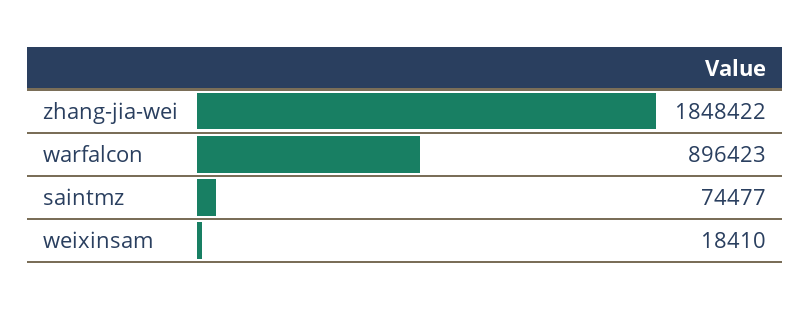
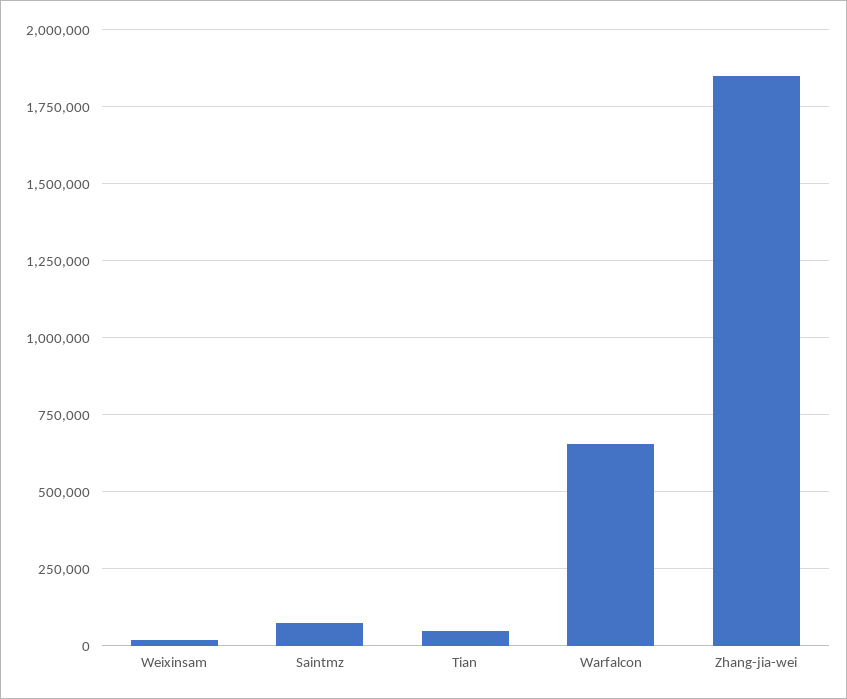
  {
    "zhang-jia-wei": 1848422,
-   "warfalcon": 896423,
+   "warfalcon": 650000,
    "saintmz": 74477,
-   "weixinsam": 18410
+   "weixinsam": 18410,
+   "Tian": 50000
  }

